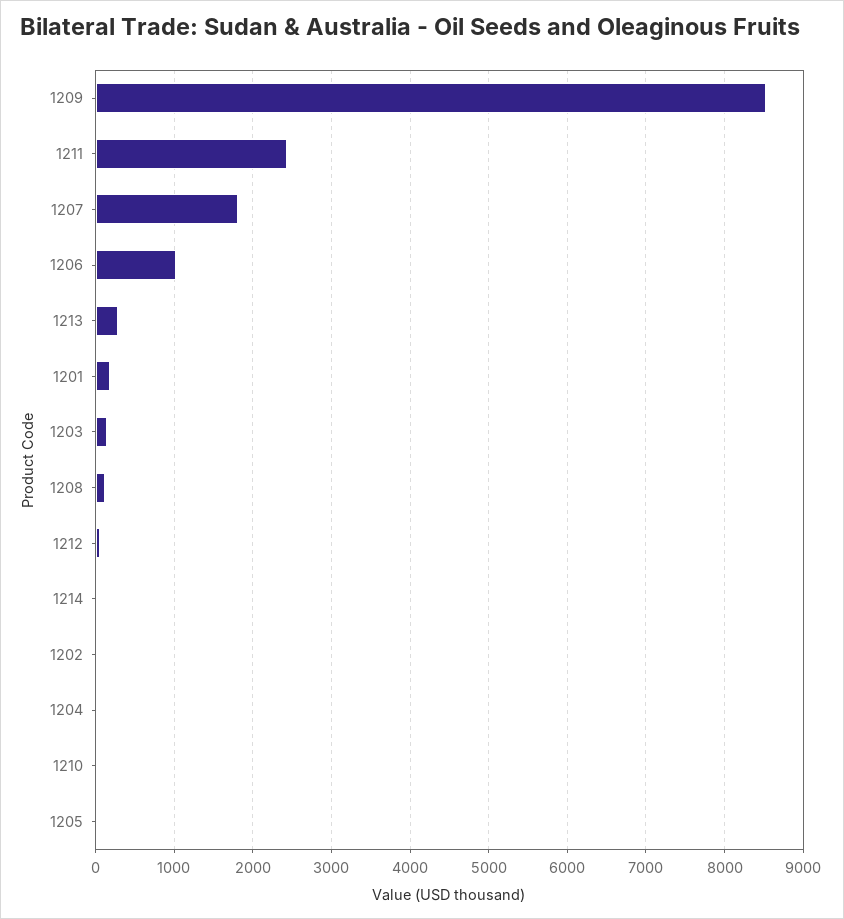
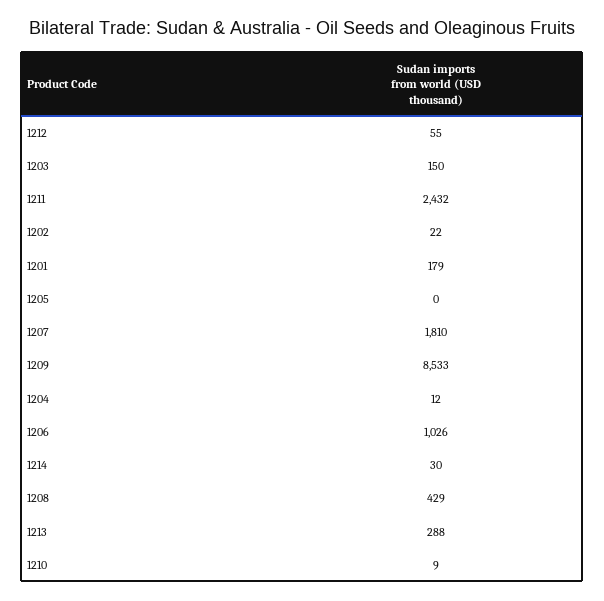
  {
    "1209": 8533,
    "1211": 2432,
    "1207": 1810,
    "1206": 1026,
    "1213": 288,
    "1201": 179,
    "1203": 150,
-   "1208": 100,
+   "1208": 429,
    "1212": 55,
    "1214": 30,
    "1202": 22,
    "1204": 12,
    "1210": 9,
    "1205": 0
  }

